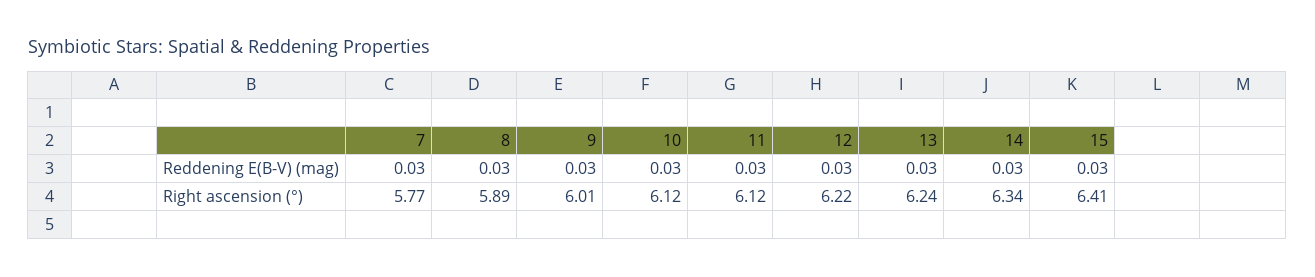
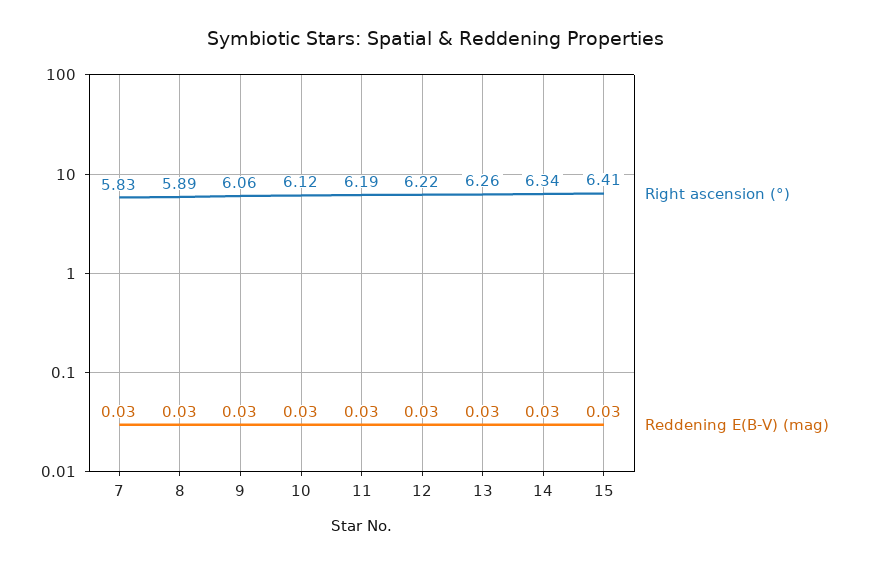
  {
    "Reddening E(B-V) (mag)": {
      "7": 0.03,
      "8": 0.03,
      "9": 0.03,
      "10": 0.03,
      "11": 0.03,
      "12": 0.03,
      "13": 0.03,
      "14": 0.03,
      "15": 0.03
    },
    "Right ascension (°)": {
-     "7": 5.77,
+     "7": 5.83,
      "8": 5.89,
-     "9": 6.01,
+     "9": 6.06,
      "10": 6.12,
-     "11": 6.12,
+     "11": 6.19,
      "12": 6.22,
-     "13": 6.24,
+     "13": 6.26,
      "14": 6.34,
      "15": 6.41
    }
  }

